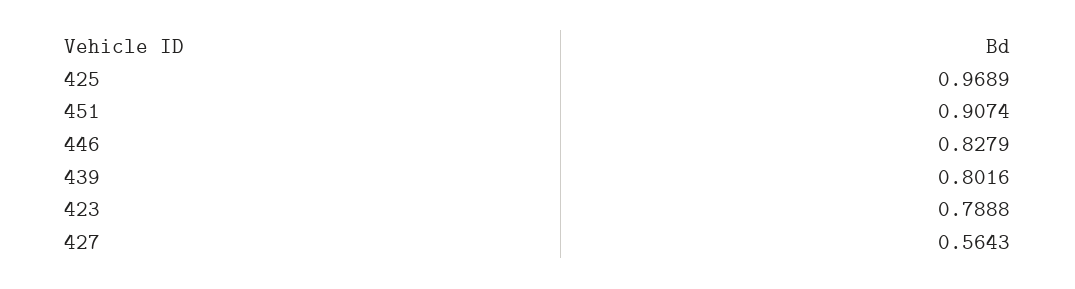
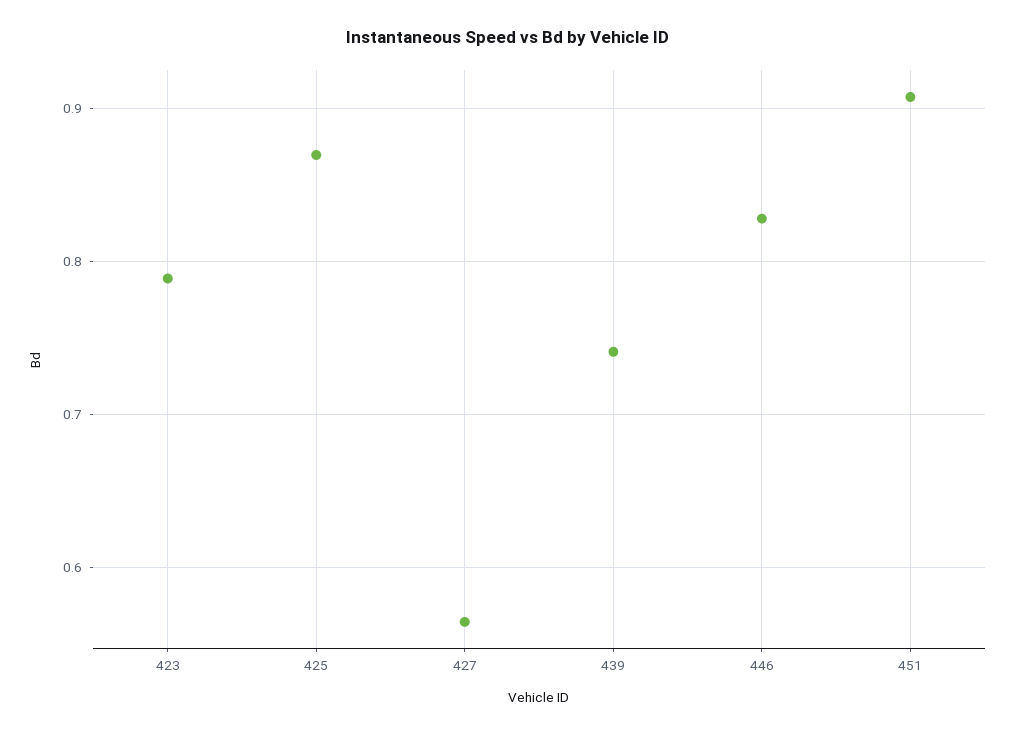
  {
-   "425": 0.9689,
+   "425": 0.87,
    "451": 0.9074,
    "446": 0.8279,
-   "439": 0.8016,
+   "439": 0.74,
    "423": 0.7888,
    "427": 0.5643
  }

